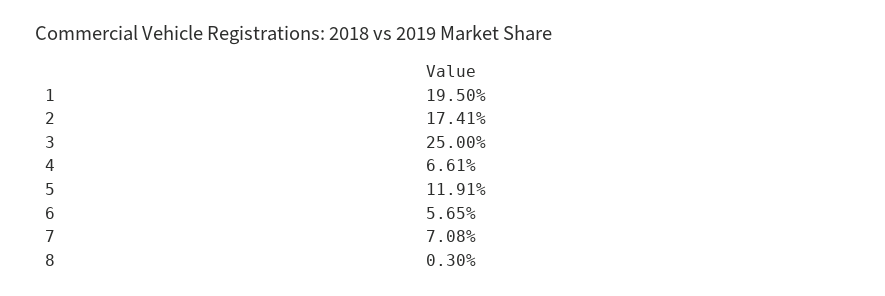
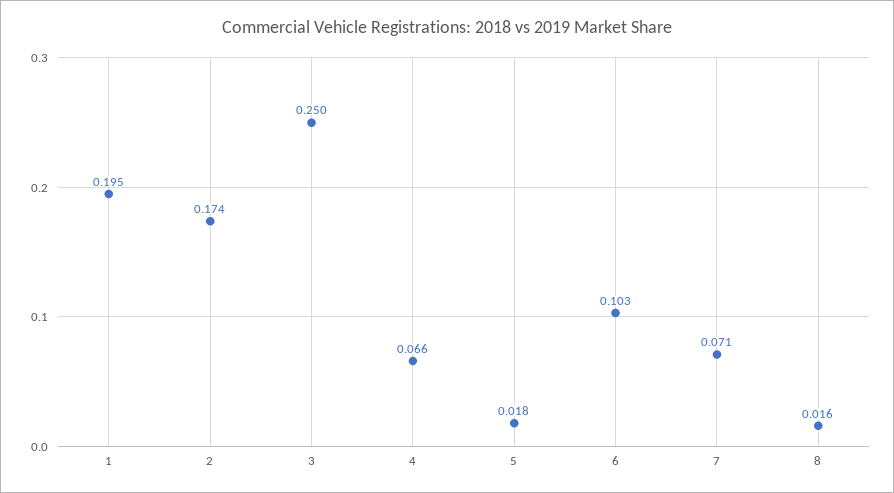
  {
    "1": 0.195,
    "2": 0.1741,
    "3": 0.25,
    "4": 0.0661,
-   "5": 0.1191,
+   "5": 0.018,
-   "6": 0.0565,
+   "6": 0.103,
    "7": 0.0708,
-   "8": 0.003
+   "8": 0.016
  }

